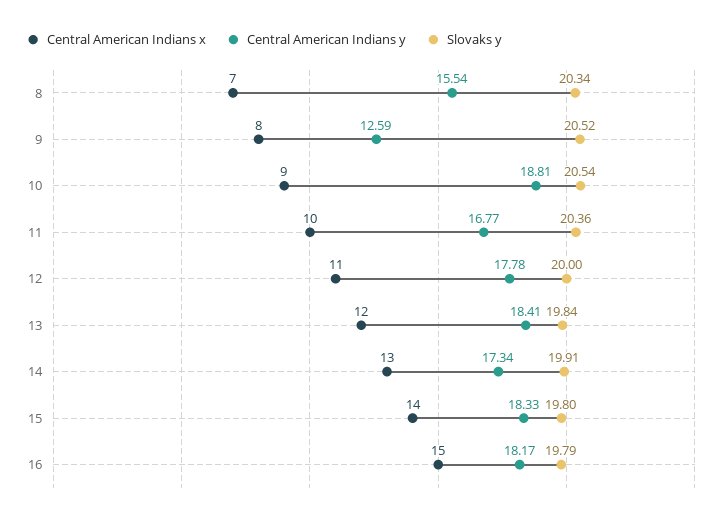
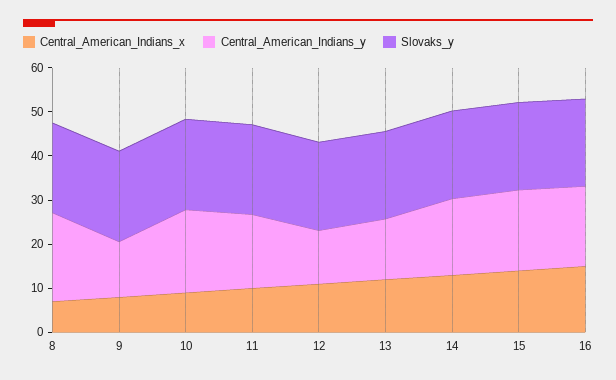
  {
    "Central American Indians x": {
      "8": 7,
      "9": 8,
      "10": 9,
      "11": 10,
      "12": 11,
      "13": 12,
      "14": 13,
      "15": 14,
      "16": 15
    },
    "Central American Indians y": {
-     "8": 15.54,
+     "8": 20,
      "9": 12.59,
      "10": 18.81,
      "11": 16.77,
-     "12": 17.78,
+     "12": 12,
-     "13": 18.41,
+     "13": 14,
      "14": 17.34,
      "15": 18.33,
      "16": 18.17
    },
    "Slovaks y": {
      "8": 20.34,
      "9": 20.52,
      "10": 20.54,
      "11": 20.36,
      "12": 20,
      "13": 19.84,
      "14": 19.91,
      "15": 19.8,
      "16": 19.79
    }
  }

